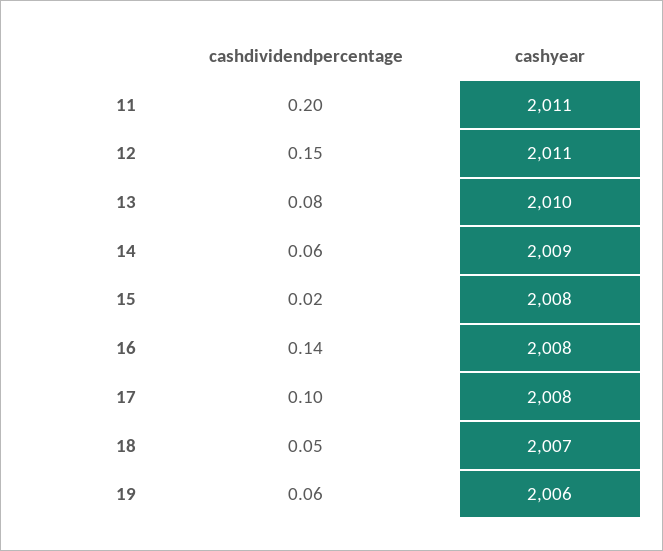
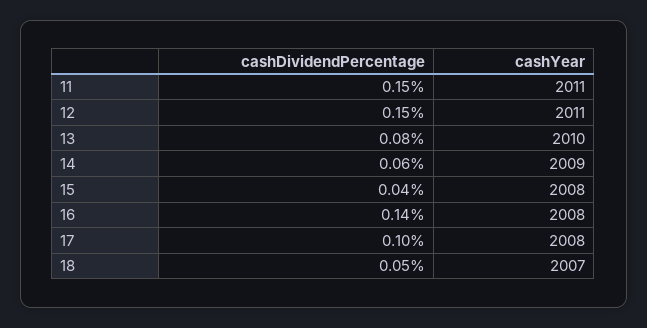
  {
    "cashdividendpercentage": {
-     "11": 0.2,
+     "11": 0.15,
      "12": 0.15,
      "13": 0.08,
      "14": 0.06,
-     "15": 0.02,
+     "15": 0.04,
      "16": 0.14,
      "17": 0.1,
-     "18": 0.05,
+     "18": 0.05
-     "19": 0.06
    },
    "cashyear": {
      "11": 2011,
      "12": 2011,
      "13": 2010,
      "14": 2009,
      "15": 2008,
      "16": 2008,
      "17": 2008,
-     "18": 2007,
+     "18": 2007
-     "19": 2006
    }
  }

